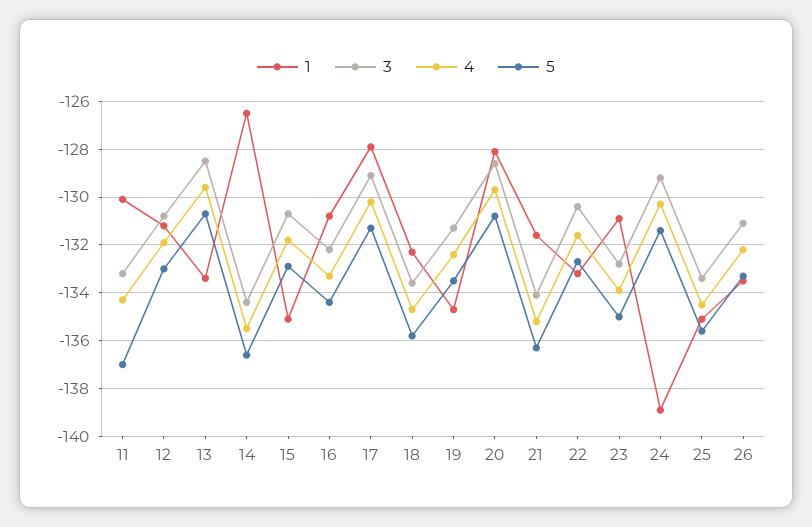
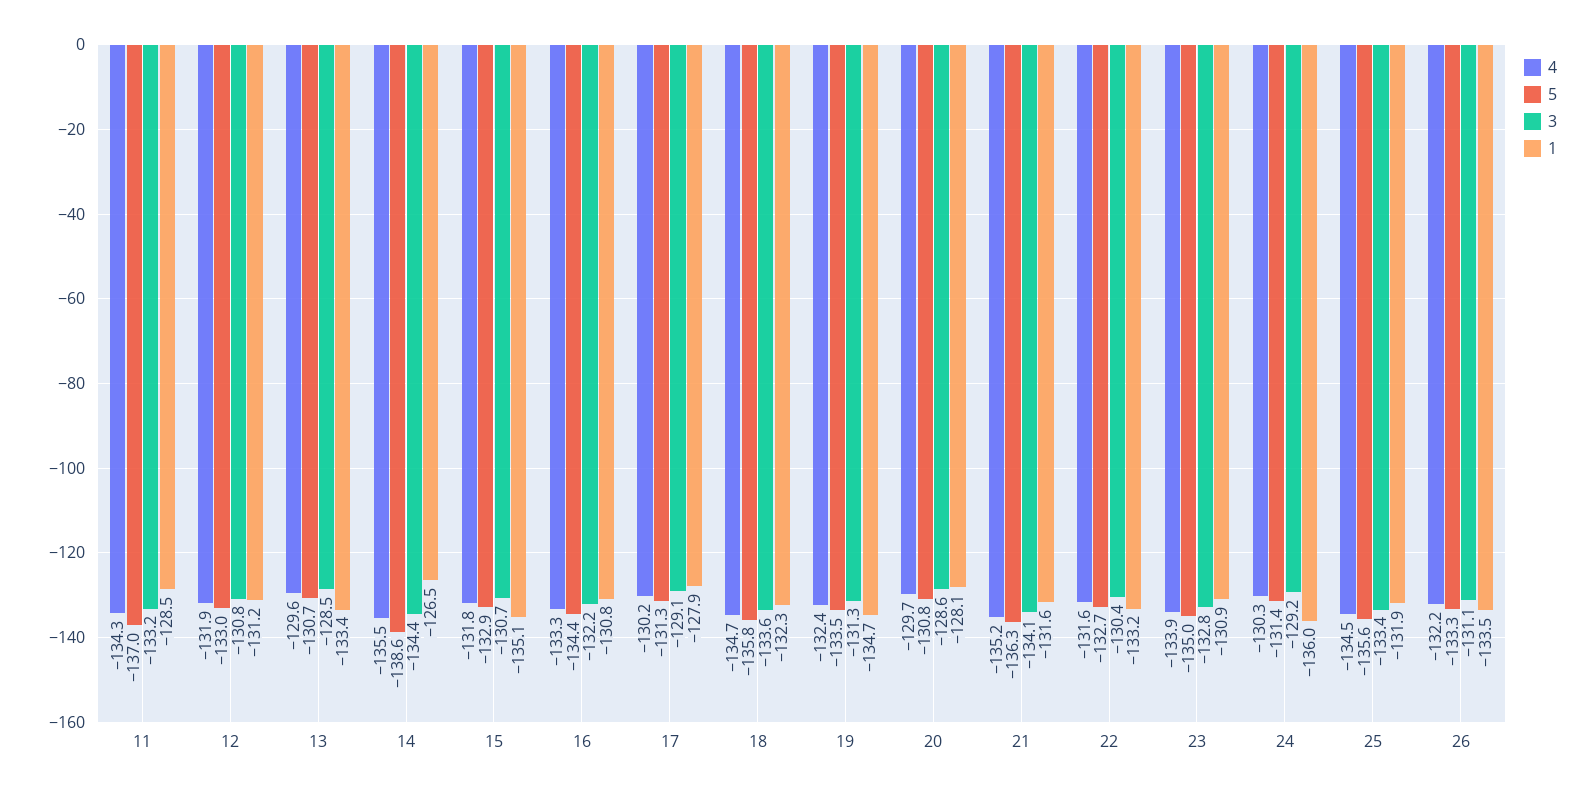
  {
    "1": {
-     "11": -130,
+     "11": -128.5,
      "12": -131.2,
      "13": -133.4,
      "14": -126.5,
      "15": -135.1,
      "16": -130.8,
      "17": -127.9,
      "18": -132.3,
      "19": -134.7,
      "20": -128.1,
      "21": -131.6,
      "22": -133.2,
      "23": -130.9,
-     "24": -139,
+     "24": -136,
-     "25": -135,
+     "25": -131.9,
      "26": -133.5
    },
    "3": {
      "11": -133.2,
      "12": -130.8,
      "13": -128.5,
      "14": -134.4,
      "15": -130.7,
      "16": -132.2,
      "17": -129.1,
      "18": -133.6,
      "19": -131.3,
      "20": -128.6,
      "21": -134.1,
      "22": -130.4,
      "23": -132.8,
      "24": -129.2,
      "25": -133.4,
      "26": -131.1
    },
    "4": {
      "11": -134.3,
      "12": -131.9,
      "13": -129.6,
      "14": -135.5,
      "15": -131.8,
      "16": -133.3,
      "17": -130.2,
      "18": -134.7,
      "19": -132.4,
      "20": -129.7,
      "21": -135.2,
      "22": -131.6,
      "23": -133.9,
      "24": -130.3,
      "25": -134.5,
      "26": -132.2
    },
    "5": {
      "11": -137,
      "12": -133,
      "13": -130.7,
-     "14": -136.5,
+     "14": -138.6,
      "15": -132.9,
      "16": -134.4,
      "17": -131.3,
      "18": -135.8,
      "19": -133.5,
      "20": -130.8,
      "21": -136.3,
      "22": -132.7,
      "23": -135,
      "24": -131.4,
      "25": -135.6,
      "26": -133.3
    }
  }

